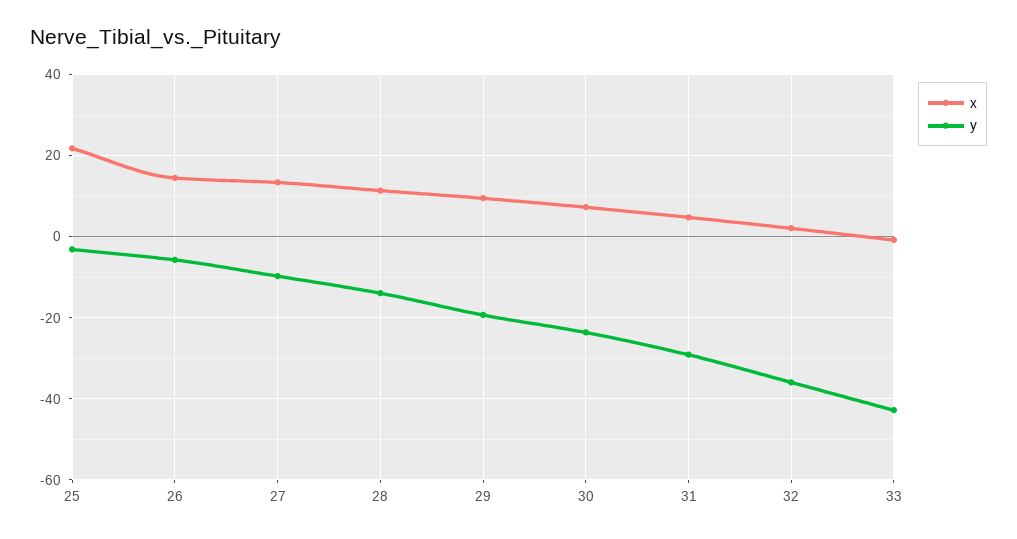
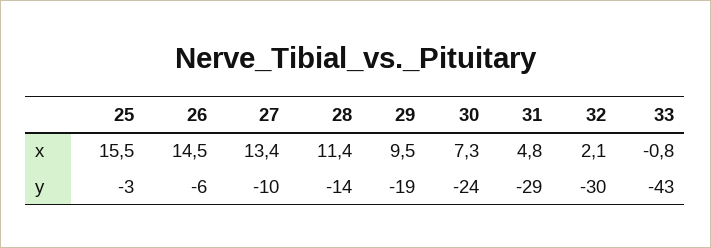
  {
    "x": {
-     "25": 22,
+     "25": 15.5,
      "26": 14.5,
      "27": 13.4,
      "28": 11.4,
      "29": 9.5,
      "30": 7.3,
      "31": 4.8,
      "32": 2.1,
      "33": -0.8
    },
    "y": {
      "25": -3,
      "26": -6,
      "27": -10,
      "28": -14,
      "29": -19,
      "30": -24,
      "31": -29,
-     "32": -36,
+     "32": -30,
      "33": -43
    }
  }

